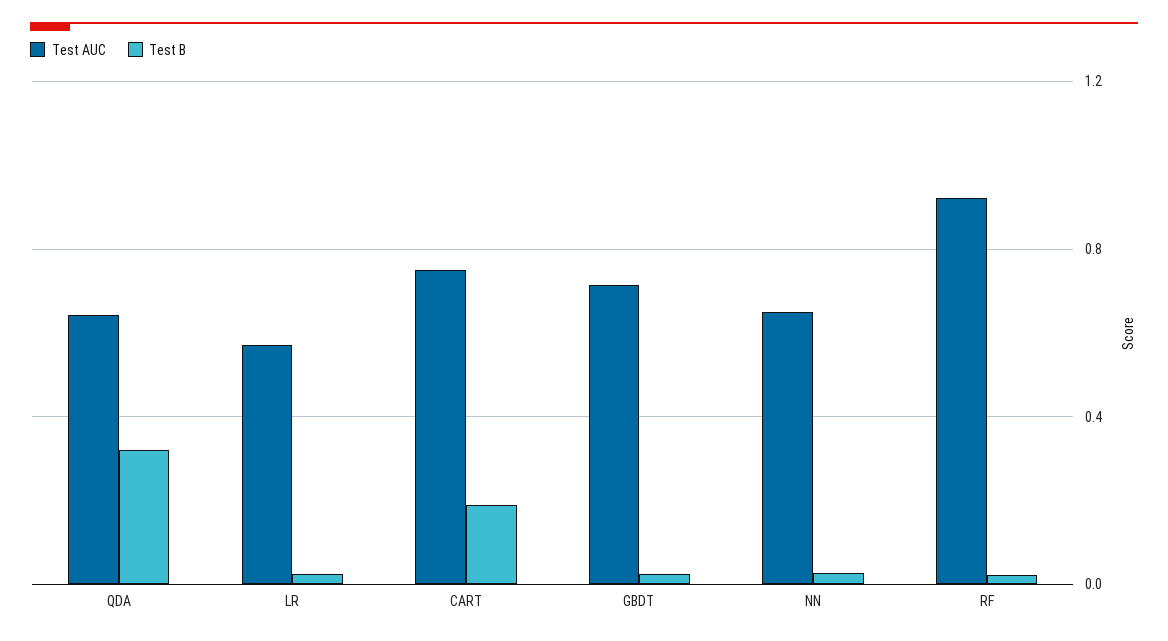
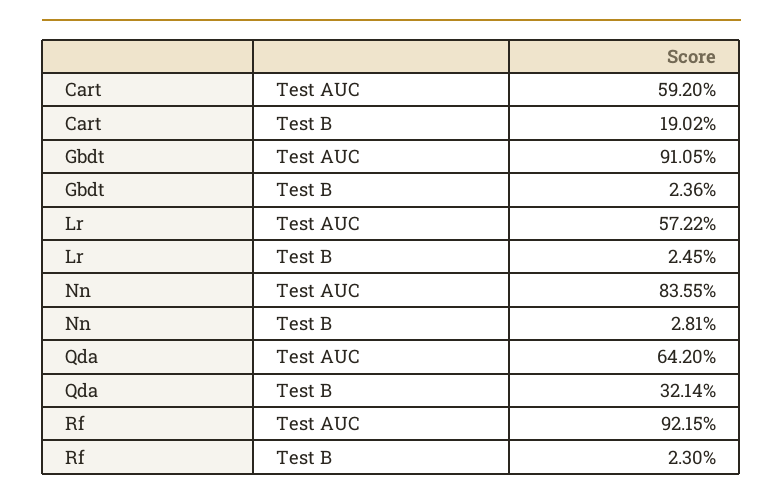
  {
    "Test AUC": {
      "QDA": 0.642,
      "LR": 0.5722,
-     "CART": 0.75,
+     "CART": 0.592,
-     "GBDT": 0.7,
+     "GBDT": 0.9105,
-     "NN": 0.65,
+     "NN": 0.8355,
      "RF": 0.9215
    },
    "Test B": {
      "QDA": 0.3214,
      "LR": 0.0245,
      "CART": 0.1902,
      "GBDT": 0.0236,
      "NN": 0.0281,
      "RF": 0.023
    }
  }

